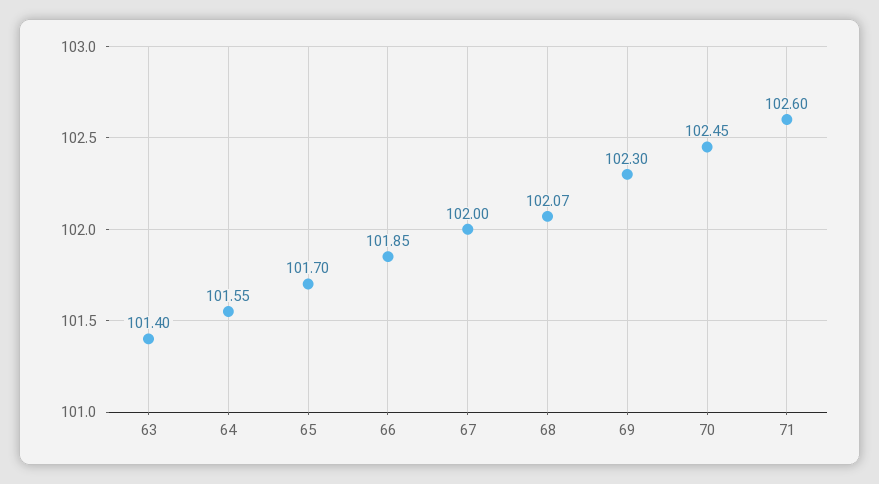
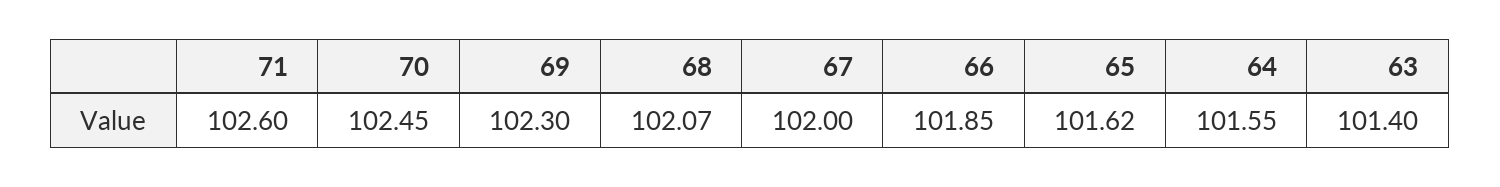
  {
    "63": 101.4,
    "64": 101.55,
-   "65": 101.7,
+   "65": 101.62,
    "66": 101.85,
    "67": 102,
    "68": 102.07,
    "69": 102.3,
    "70": 102.45,
    "71": 102.6
  }

